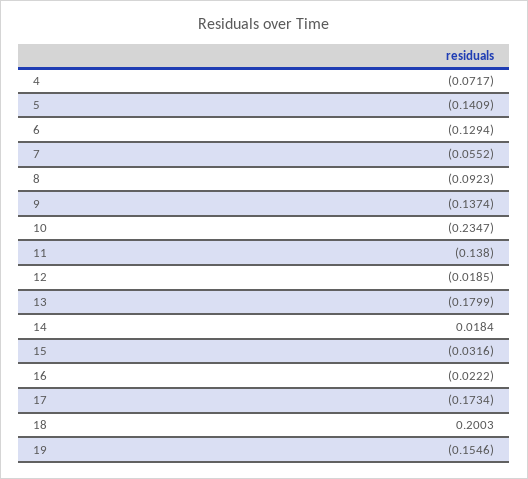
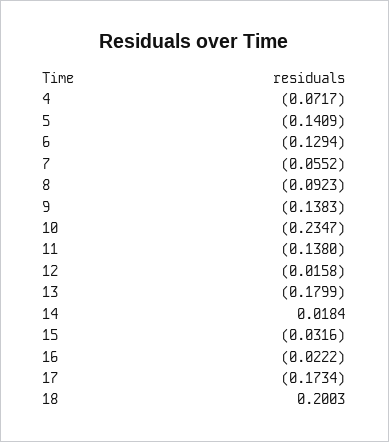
  {
    "4": -0.0717,
    "5": -0.1409,
    "6": -0.1294,
    "7": -0.0552,
    "8": -0.0923,
-   "9": -0.1374,
+   "9": -0.1383,
    "10": -0.2347,
    "11": -0.138,
-   "12": -0.0185,
+   "12": -0.0158,
    "13": -0.1799,
    "14": 0.0184,
    "15": -0.0316,
    "16": -0.0222,
    "17": -0.1734,
-   "18": 0.2003,
+   "18": 0.2003
-   "19": -0.1546
  }

